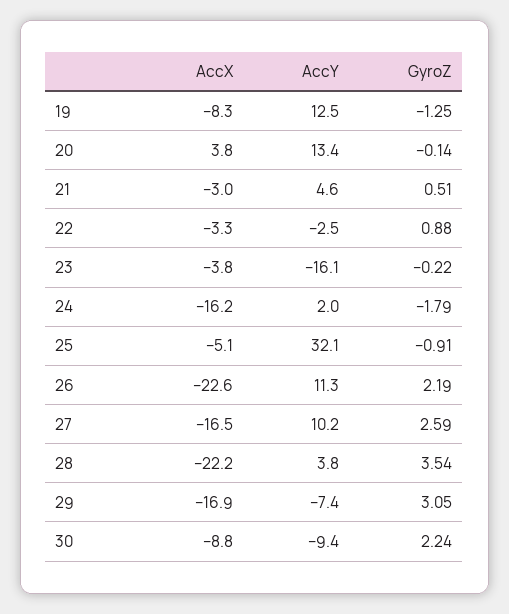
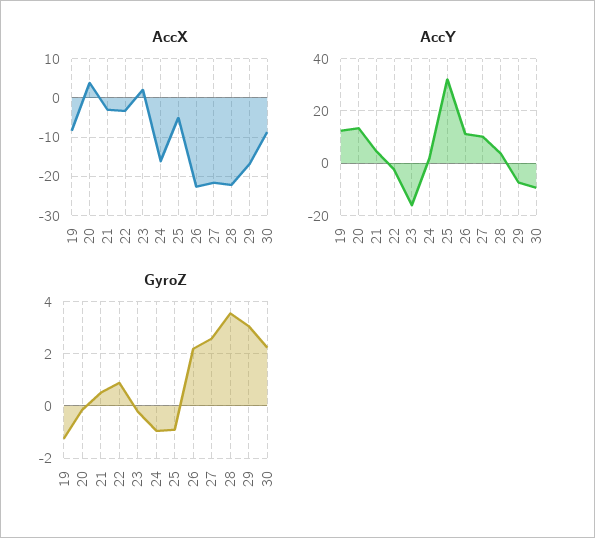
  {
    "AccX": {
      "19": -8.3,
      "20": 3.8,
      "21": -3,
      "22": -3.3,
-     "23": -3.8,
+     "23": 2,
      "24": -16.2,
      "25": -5.1,
      "26": -22.6,
-     "27": -16.5,
+     "27": -22,
      "28": -22.2,
      "29": -16.9,
      "30": -8.8
    },
    "AccY": {
      "19": 12.5,
      "20": 13.4,
      "21": 4.6,
      "22": -2.5,
      "23": -16.1,
      "24": 2,
      "25": 32.1,
      "26": 11.3,
      "27": 10.2,
      "28": 3.8,
      "29": -7.4,
      "30": -9.4
    },
    "GyroZ": {
      "19": -1.25,
      "20": -0.14,
      "21": 0.51,
      "22": 0.88,
      "23": -0.22,
-     "24": -1.79,
+     "24": -1,
      "25": -0.91,
      "26": 2.19,
      "27": 2.59,
      "28": 3.54,
      "29": 3.05,
      "30": 2.24
    }
  }

